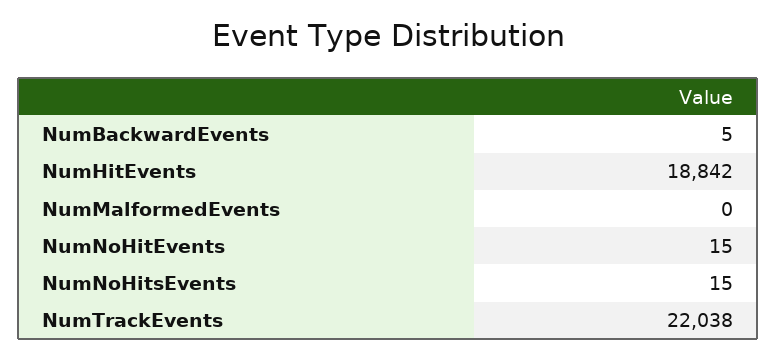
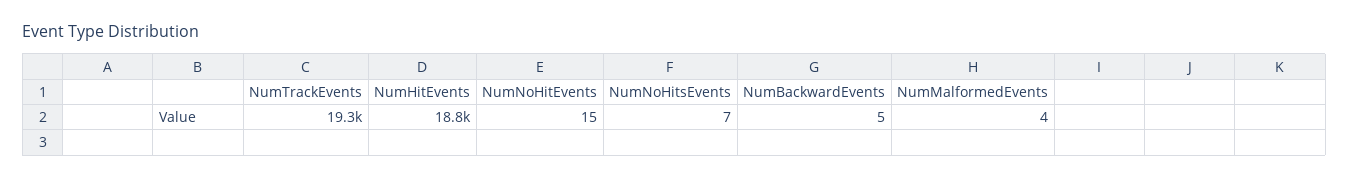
  {
    "NumBackwardEvents": 5,
    "NumHitEvents": 18842,
-   "NumMalformedEvents": 0,
+   "NumMalformedEvents": 4,
    "NumNoHitEvents": 15,
-   "NumNoHitsEvents": 15,
+   "NumNoHitsEvents": 7,
-   "NumTrackEvents": 22038
+   "NumTrackEvents": 19300
  }

